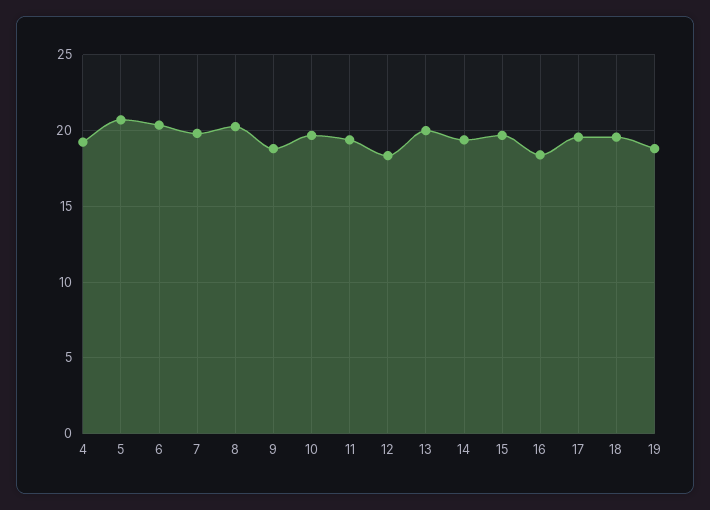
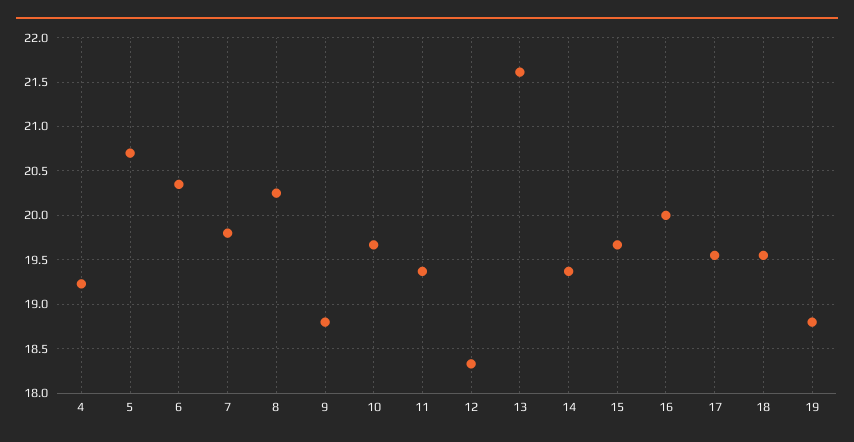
  {
    "4": 19.2,
    "5": 20.7,
    "6": 20.4,
    "7": 19.8,
    "8": 20.3,
    "9": 18.8,
    "10": 19.7,
    "11": 19.4,
    "12": 18.3,
-   "13": 20,
+   "13": 21.6,
    "14": 19.4,
    "15": 19.7,
-   "16": 18.5,
+   "16": 20,
    "17": 19.6,
    "18": 19.6,
    "19": 18.8
  }

